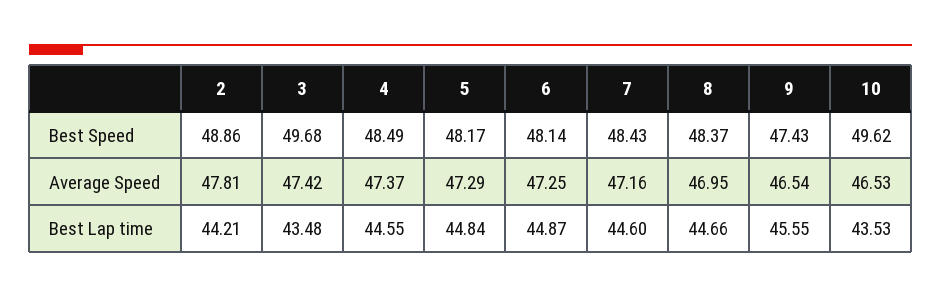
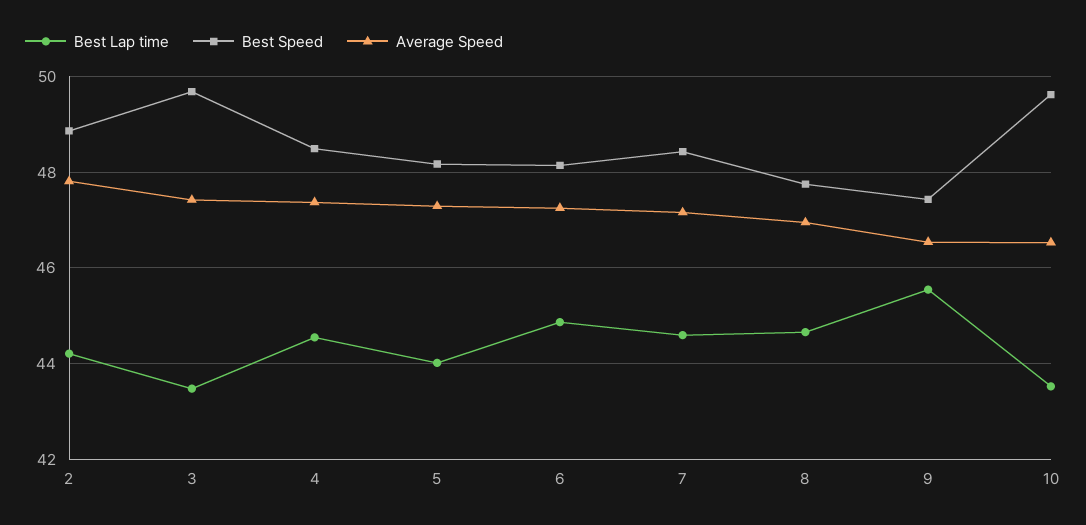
  {
    "Best Speed": {
      "2": 48.86,
      "3": 49.68,
      "4": 48.49,
      "5": 48.17,
      "6": 48.14,
      "7": 48.43,
-     "8": 48.37,
+     "8": 47.8,
      "9": 47.43,
      "10": 49.62
    },
    "Average Speed": {
      "2": 47.81,
      "3": 47.42,
      "4": 47.37,
      "5": 47.29,
      "6": 47.25,
      "7": 47.16,
      "8": 46.95,
      "9": 46.54,
      "10": 46.53
    },
    "Best Lap time": {
      "2": 44.21,
      "3": 43.48,
      "4": 44.55,
-     "5": 44.84,
+     "5": 44,
      "6": 44.87,
      "7": 44.6,
      "8": 44.66,
      "9": 45.55,
      "10": 43.53
    }
  }

